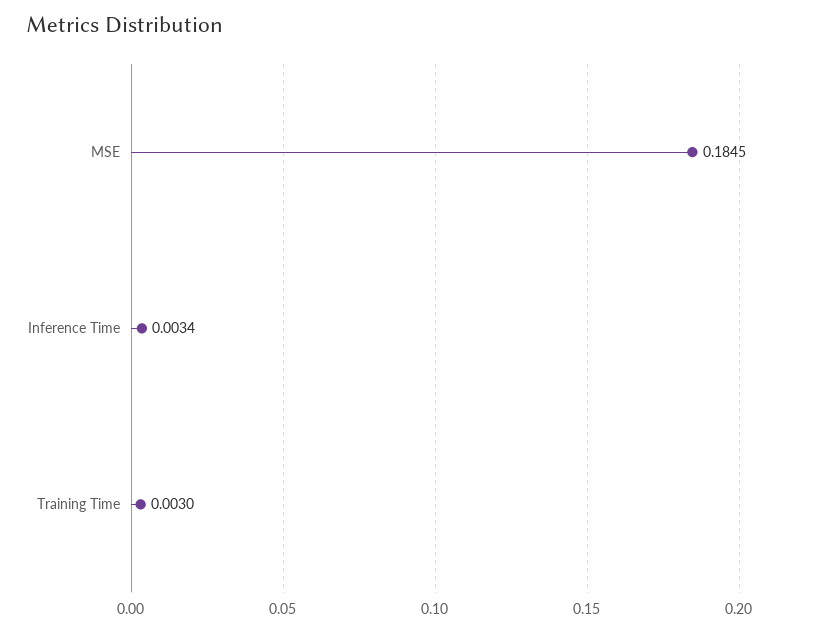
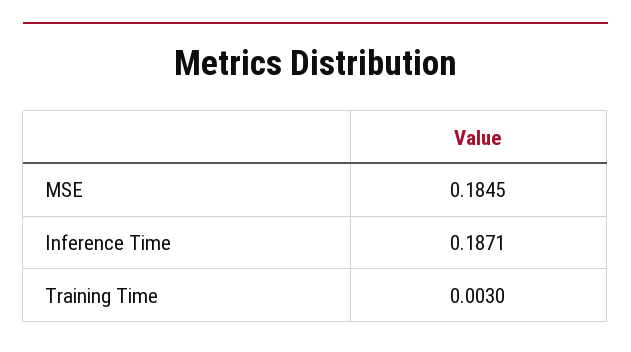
  {
    "MSE": 0.1845,
-   "Inference Time": 0.0034,
+   "Inference Time": 0.1871,
    "Training Time": 0.003
  }

